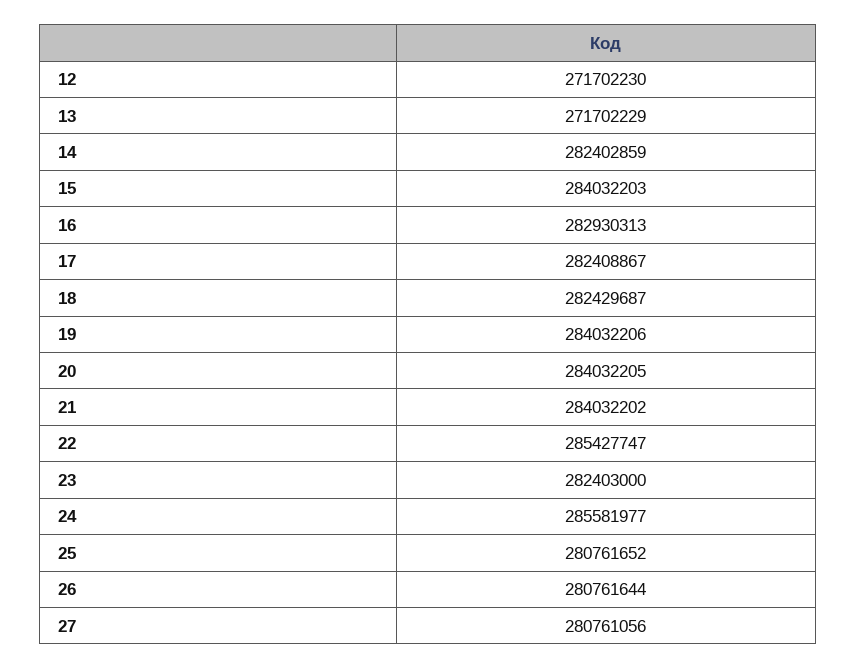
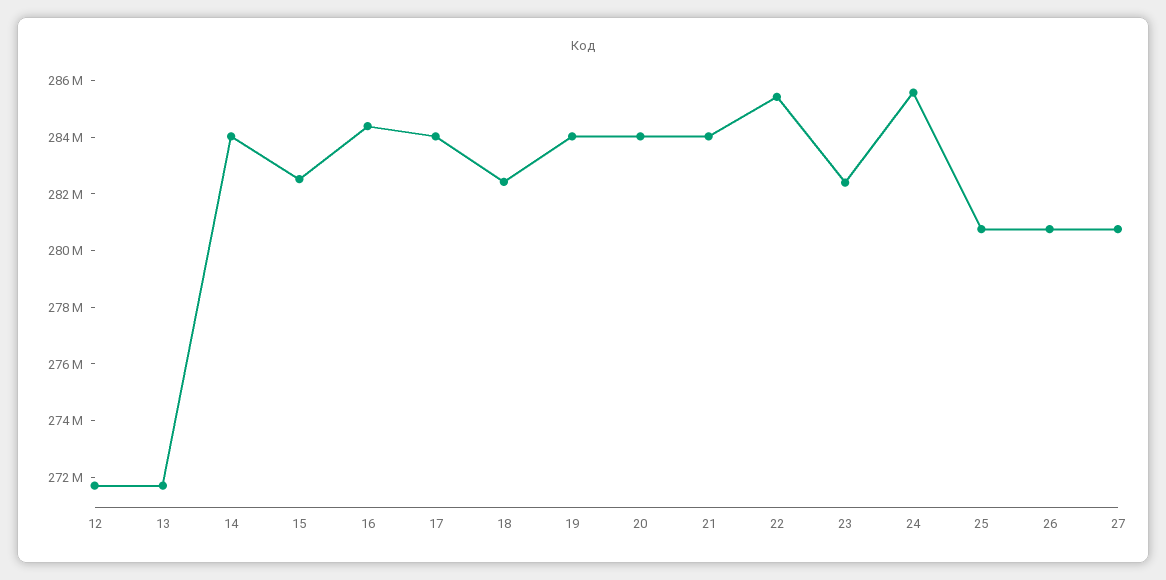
  {
    "12": 271702230,
    "13": 271702229,
-   "14": 282402859,
+   "14": 284000000,
-   "15": 284032203,
+   "15": 282500000,
-   "16": 282930313,
+   "16": 284500000,
-   "17": 282408867,
+   "17": 284000000,
    "18": 282429687,
    "19": 284032206,
    "20": 284032205,
    "21": 284032202,
    "22": 285427747,
    "23": 282403000,
    "24": 285581977,
    "25": 280761652,
    "26": 280761644,
    "27": 280761056
  }

